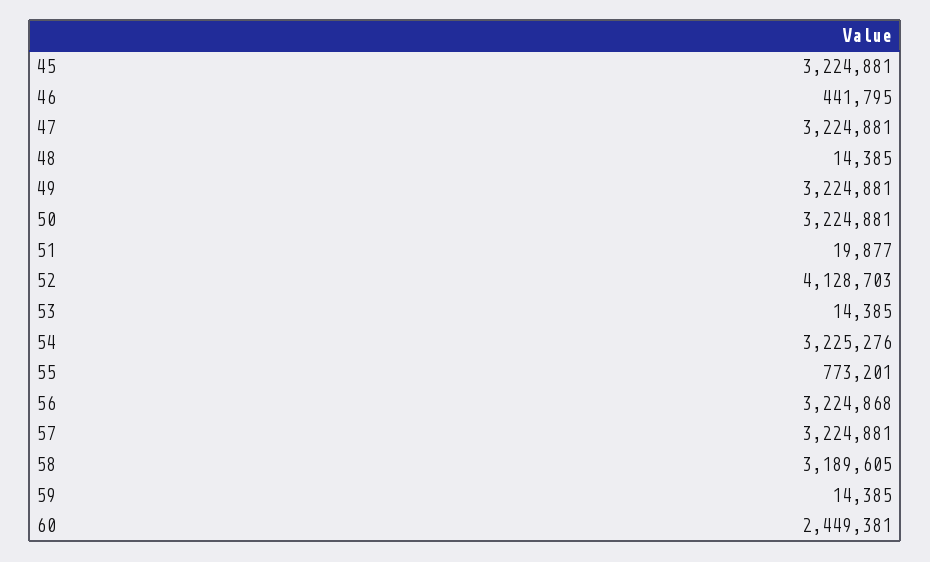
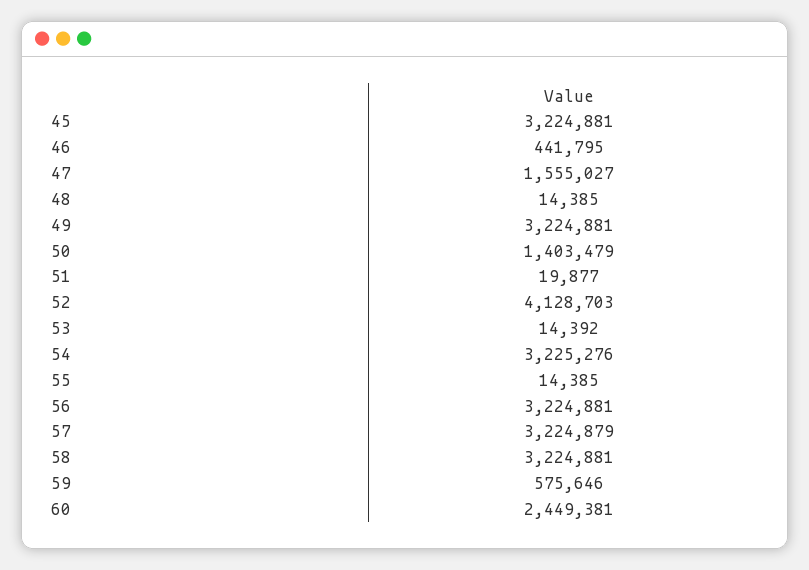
  {
    "45": 3224881,
    "46": 441795,
-   "47": 3224881,
+   "47": 1555027,
    "48": 14385,
    "49": 3224881,
-   "50": 3224881,
+   "50": 1403479,
    "51": 19877,
    "52": 4128703,
-   "53": 14385,
+   "53": 14392,
    "54": 3225276,
-   "55": 773201,
+   "55": 14385,
-   "56": 3224868,
+   "56": 3224881,
-   "57": 3224881,
+   "57": 3224879,
-   "58": 3189605,
+   "58": 3224881,
-   "59": 14385,
+   "59": 575646,
    "60": 2449381
  }

